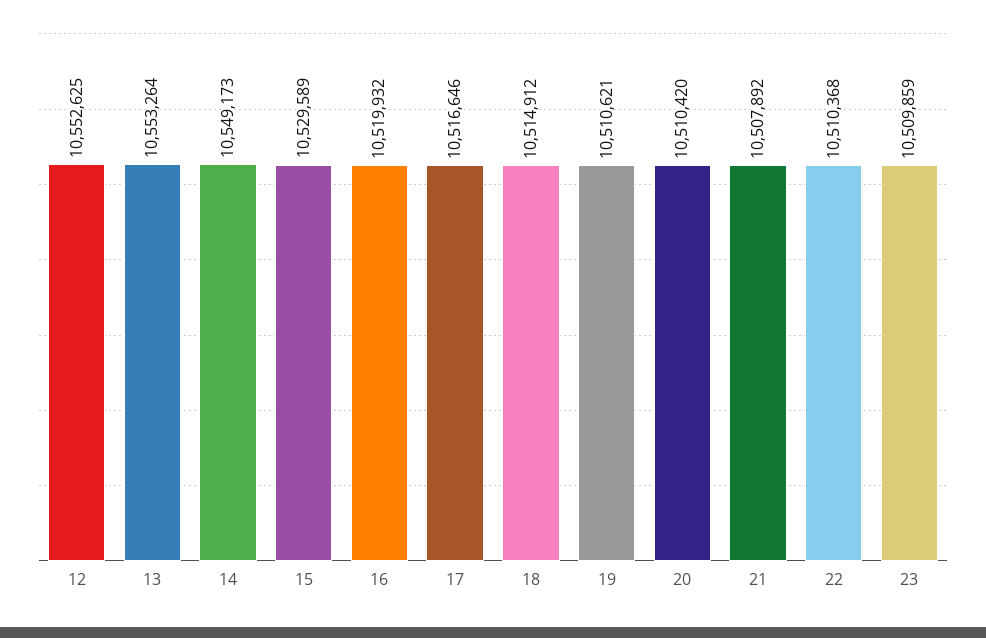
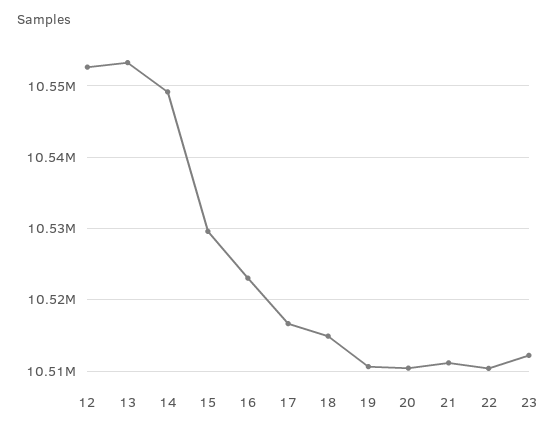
  {
    "12": 10552625,
    "13": 10553264,
    "14": 10549173,
    "15": 10529589,
-   "16": 10519932,
+   "16": 10523000,
    "17": 10516646,
    "18": 10514912,
    "19": 10510621,
    "20": 10510420,
-   "21": 10507892,
+   "21": 10511000,
    "22": 10510368,
-   "23": 10509859
+   "23": 10512000
  }

